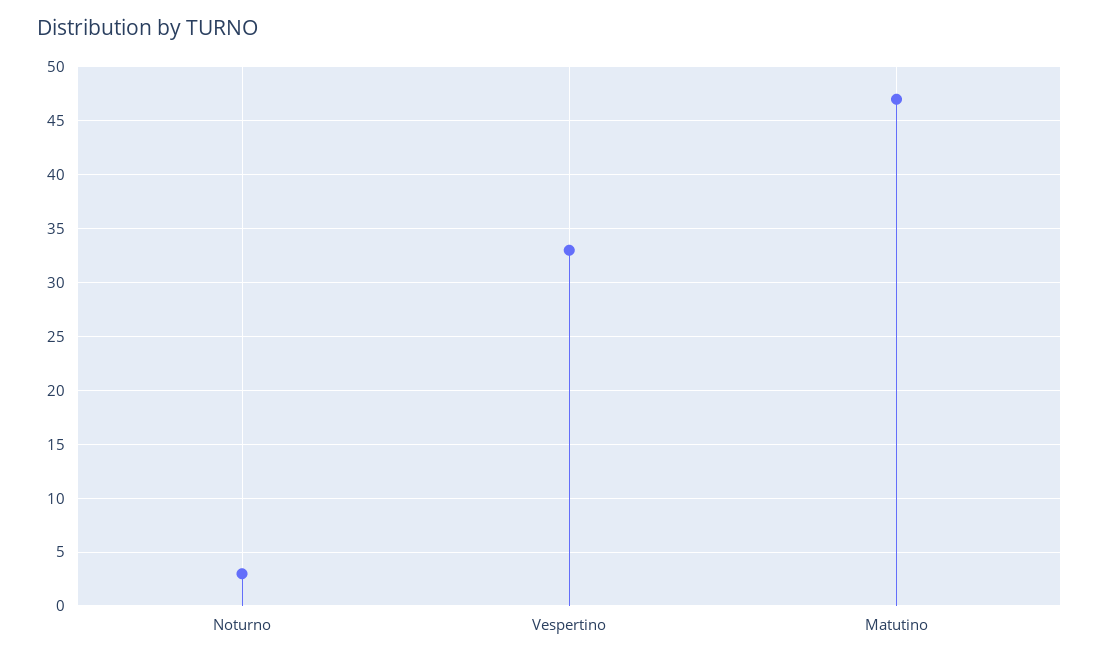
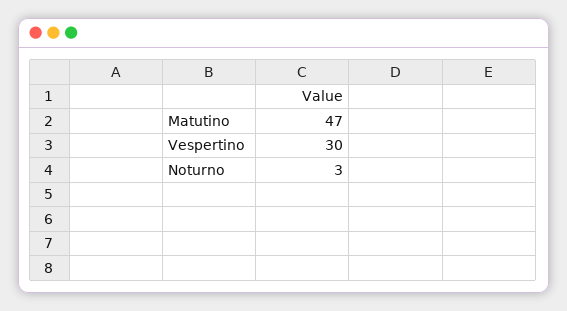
  {
    "Noturno": 3,
-   "Vespertino": 33,
+   "Vespertino": 30,
    "Matutino": 47
  }

